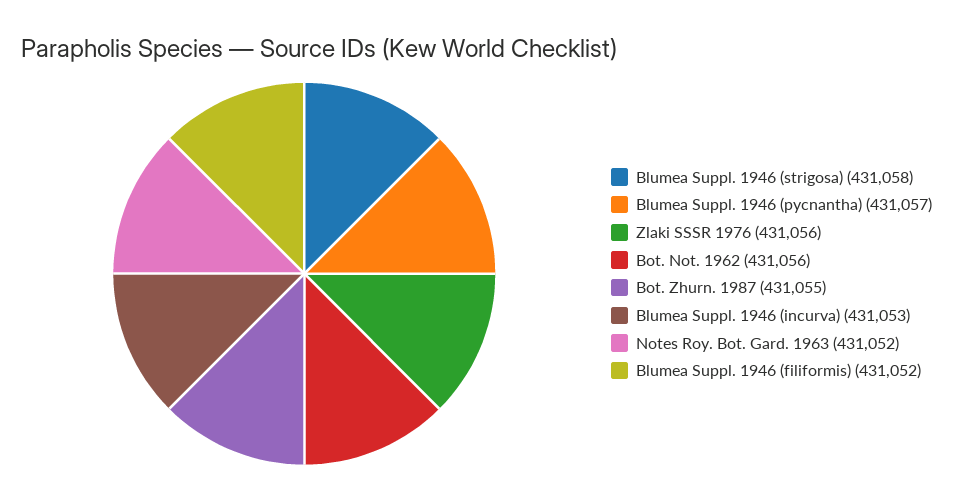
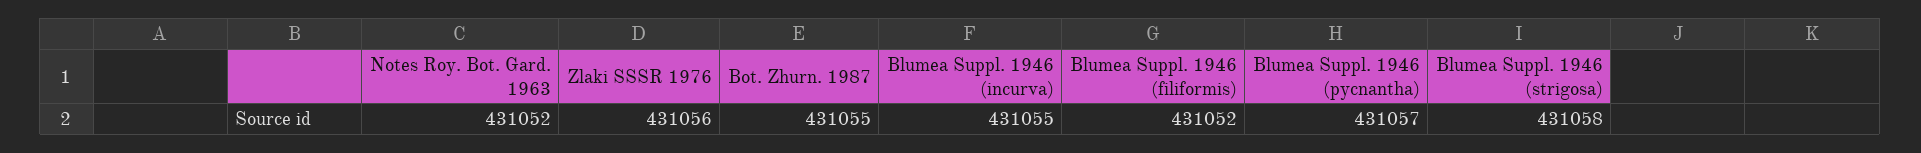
  {
    "Blumea Suppl. 1946 (strigosa)": 431058,
    "Blumea Suppl. 1946 (pycnantha)": 431057,
    "Zlaki SSSR 1976": 431056,
-   "Bot. Not. 1962": 431056,
    "Bot. Zhurn. 1987": 431055,
-   "Blumea Suppl. 1946 (incurva)": 431053,
+   "Blumea Suppl. 1946 (incurva)": 431055,
    "Notes Roy. Bot. Gard. 1963": 431052,
    "Blumea Suppl. 1946 (filiformis)": 431052
  }

